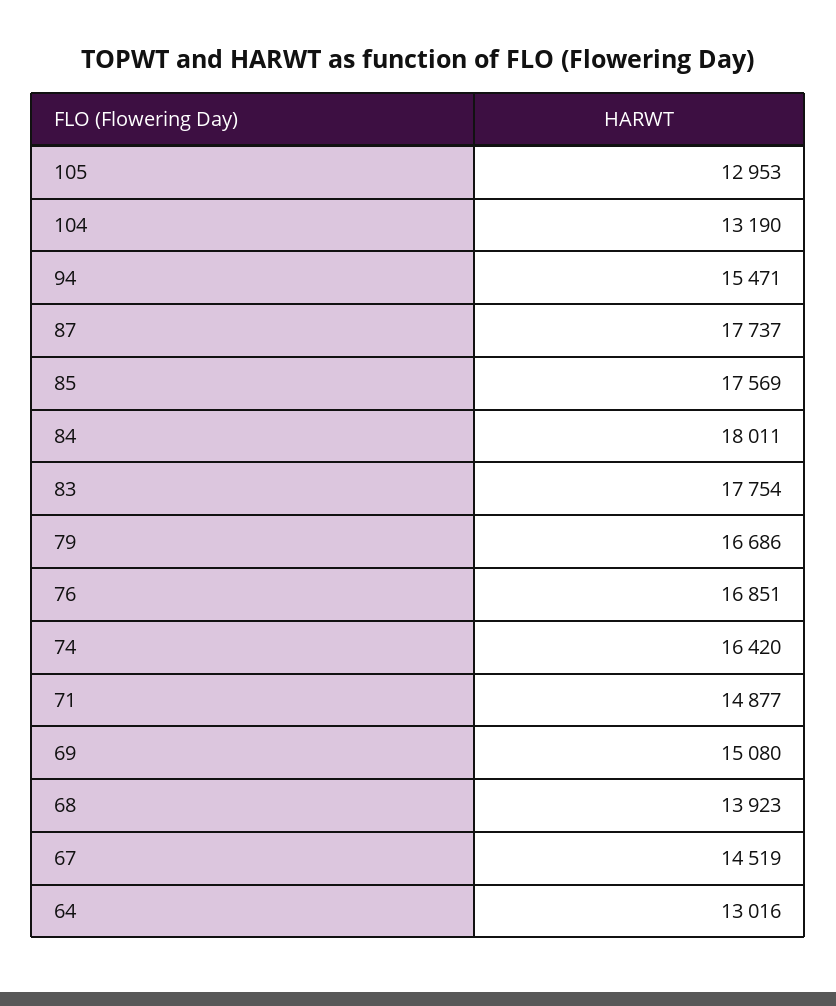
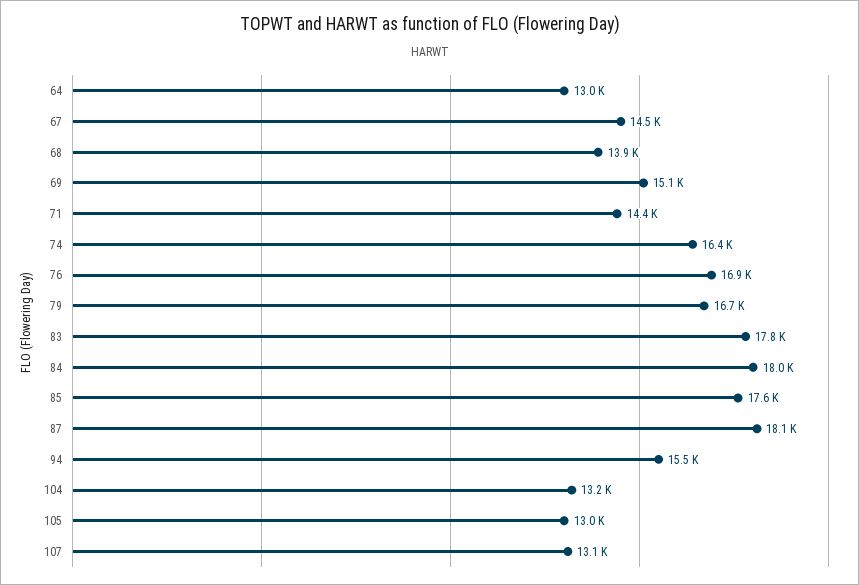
  {
    "105": 12953,
    "104": 13190,
    "94": 15471,
-   "87": 17737,
+   "87": 18100,
    "85": 17569,
    "84": 18011,
    "83": 17754,
    "79": 16686,
    "76": 16851,
    "74": 16420,
-   "71": 14877,
+   "71": 14400,
    "69": 15080,
    "68": 13923,
    "67": 14519,
-   "64": 13016
+   "64": 13016,
+   "107": 13100
  }

